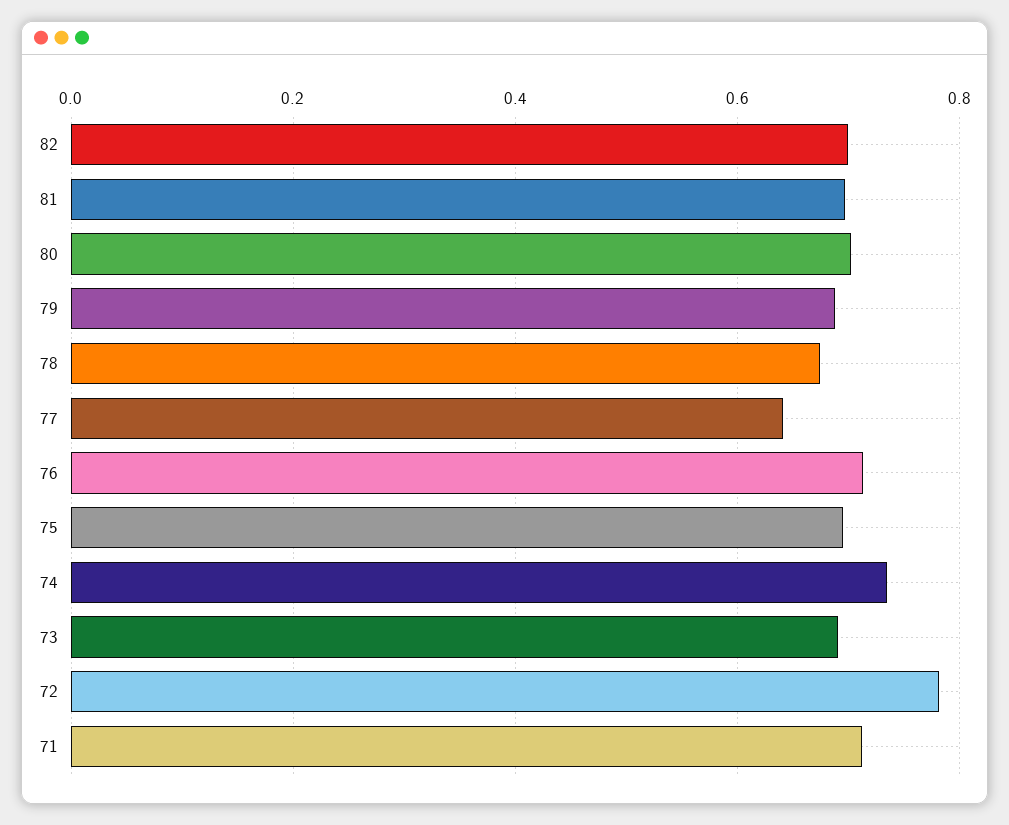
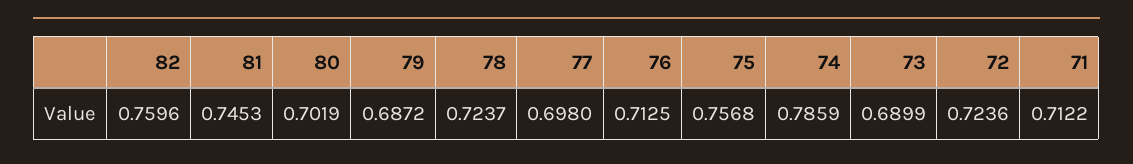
  {
-   "82": 0.7,
+   "82": 0.7596,
-   "81": 0.7,
+   "81": 0.7453,
    "80": 0.7019,
    "79": 0.6872,
-   "78": 0.68,
+   "78": 0.7237,
-   "77": 0.64,
+   "77": 0.698,
    "76": 0.7125,
-   "75": 0.7,
+   "75": 0.7568,
-   "74": 0.74,
+   "74": 0.7859,
    "73": 0.6899,
-   "72": 0.78,
+   "72": 0.7236,
    "71": 0.7122
  }

